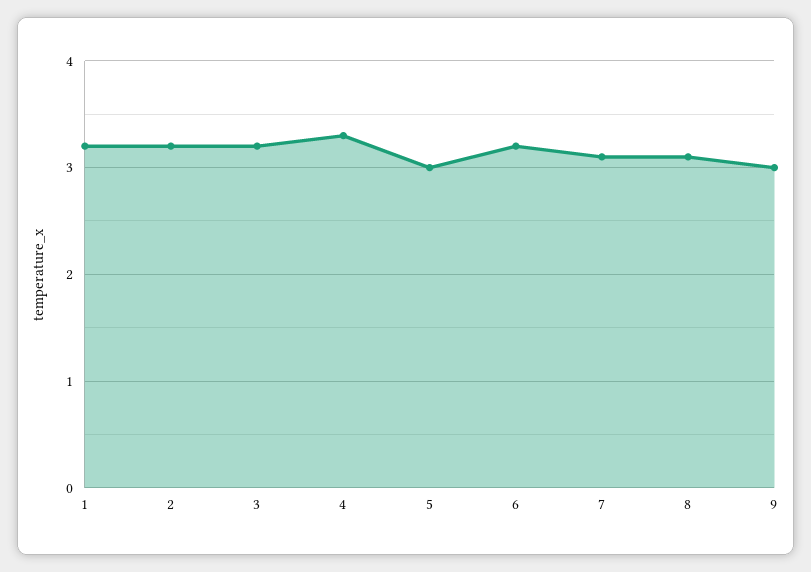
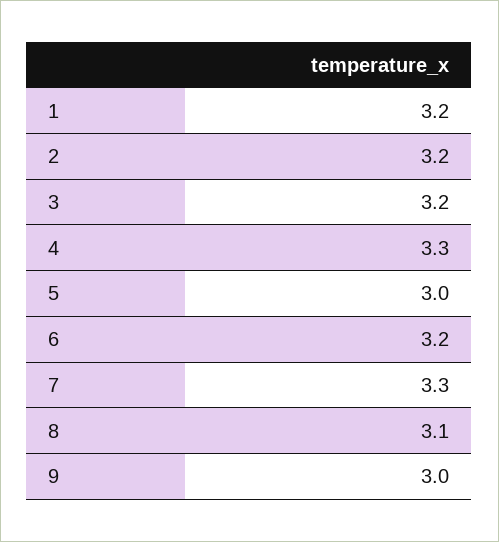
  {
    "1": 3.2,
    "2": 3.2,
    "3": 3.2,
    "4": 3.3,
    "5": 3,
    "6": 3.2,
-   "7": 3.1,
+   "7": 3.3,
    "8": 3.1,
    "9": 3
  }

